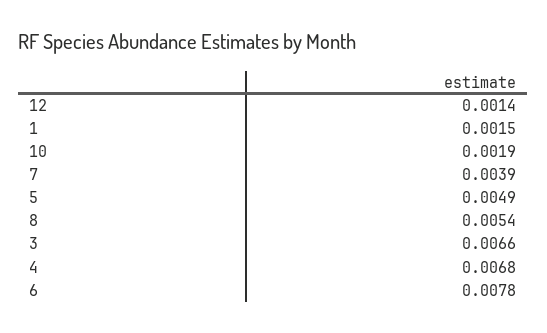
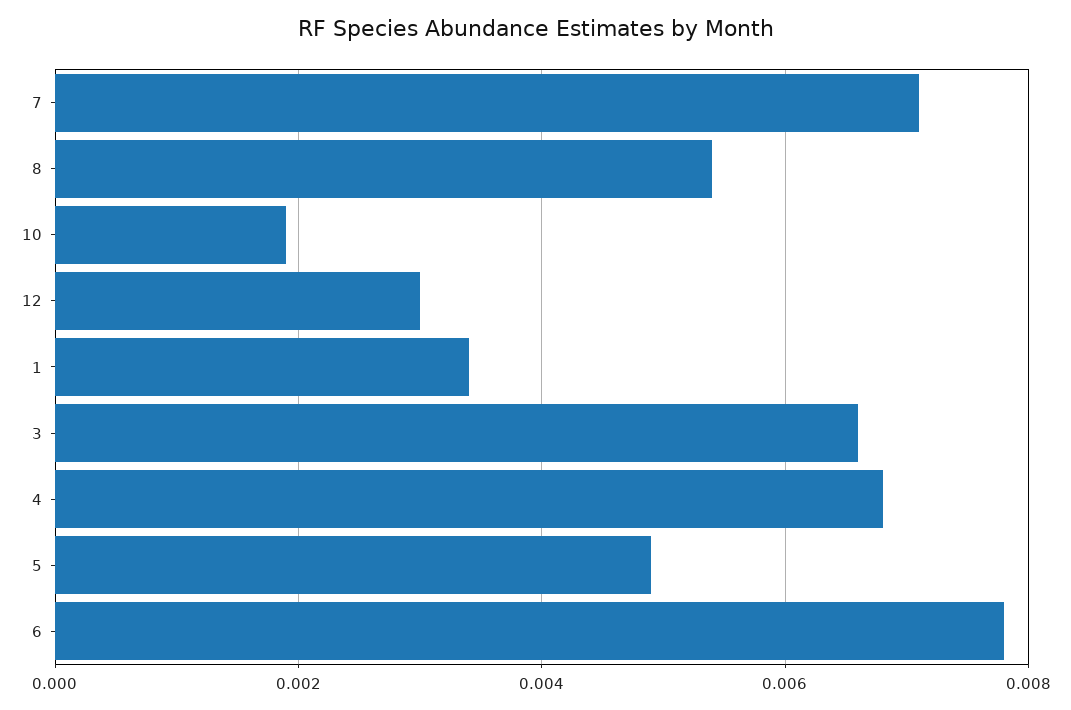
  {
-   "12": 0.0014,
+   "12": 0.003,
-   "1": 0.0015,
+   "1": 0.0035,
    "10": 0.0019,
-   "7": 0.0039,
+   "7": 0.007,
    "5": 0.0049,
    "8": 0.0054,
    "3": 0.0066,
    "4": 0.0068,
    "6": 0.0078
  }

